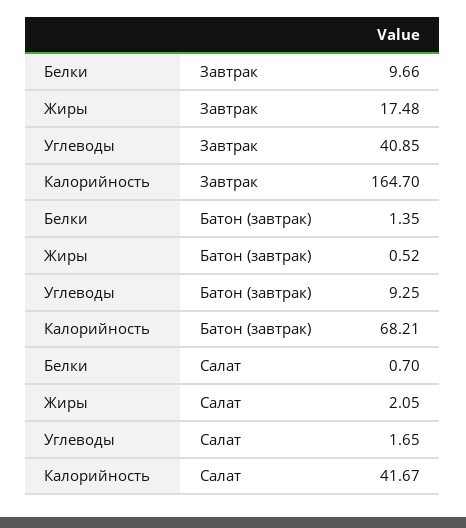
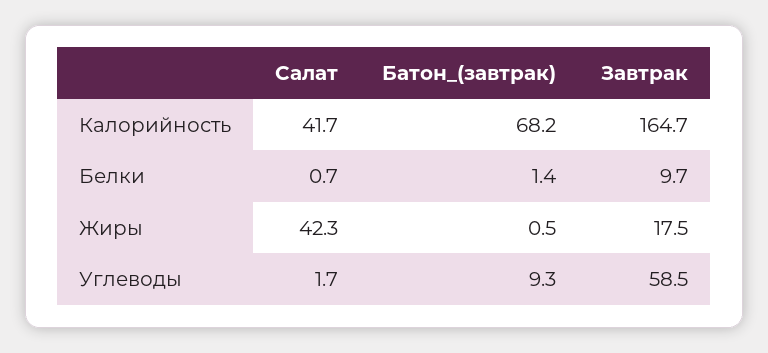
  {
    "Белки": {
      "Завтрак": 9.66,
      "Батон (завтрак)": 1.35,
      "Салат": 0.7
    },
    "Жиры": {
      "Завтрак": 17.48,
      "Батон (завтрак)": 0.52,
-     "Салат": 2.05
+     "Салат": 42.3
    },
    "Углеводы": {
-     "Завтрак": 40.85,
+     "Завтрак": 58.5,
      "Батон (завтрак)": 9.25,
      "Салат": 1.65
    },
    "Калорийность": {
      "Завтрак": 164.7,
      "Батон (завтрак)": 68.21,
      "Салат": 41.67
    }
  }

